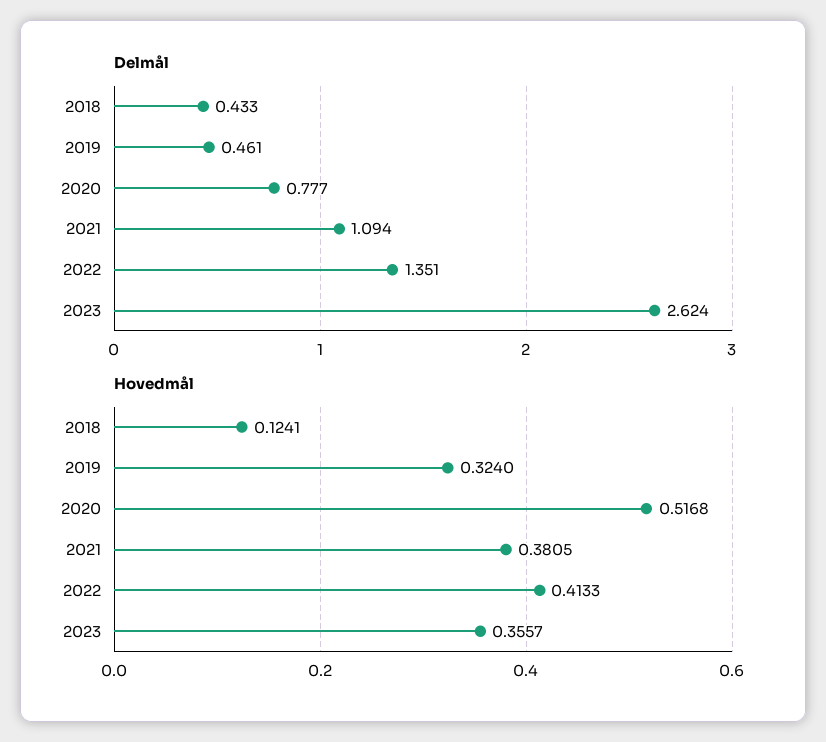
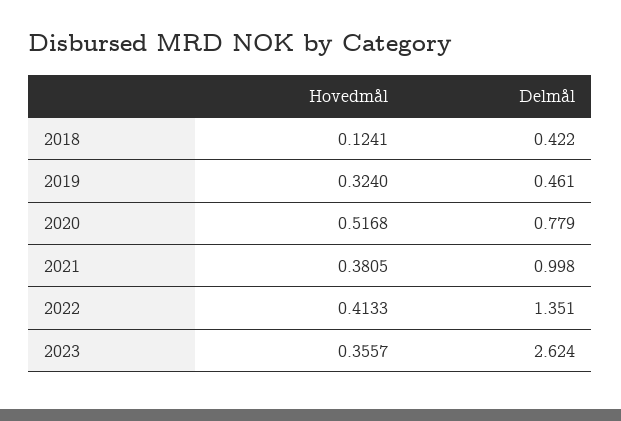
  {
    "Delmål": {
-     "2018": 0.433,
+     "2018": 0.422,
      "2019": 0.461,
-     "2020": 0.777,
+     "2020": 0.779,
-     "2021": 1.094,
+     "2021": 0.998,
      "2022": 1.351,
      "2023": 2.624
    },
    "Hovedmål": {
      "2018": 0.1241,
      "2019": 0.324,
      "2020": 0.5168,
      "2021": 0.3805,
      "2022": 0.4133,
      "2023": 0.3557
    }
  }

